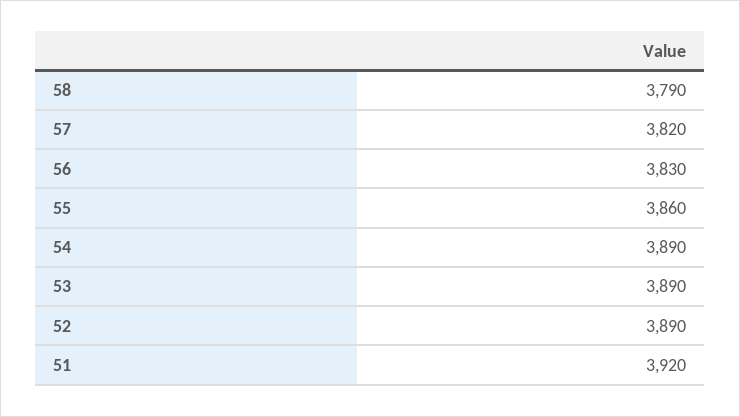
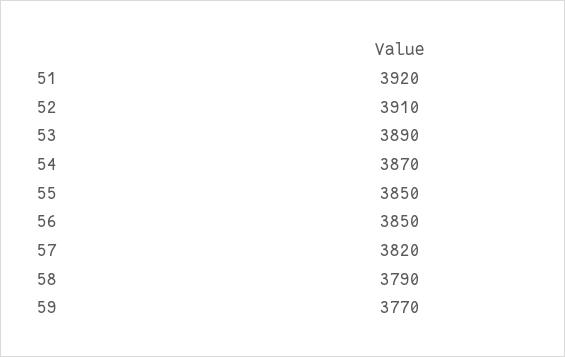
  {
    "58": 3790,
    "57": 3820,
-   "56": 3830,
+   "56": 3850,
-   "55": 3860,
+   "55": 3850,
-   "54": 3890,
+   "54": 3870,
    "53": 3890,
-   "52": 3890,
+   "52": 3910,
-   "51": 3920
+   "51": 3920,
+   "59": 3770
  }

